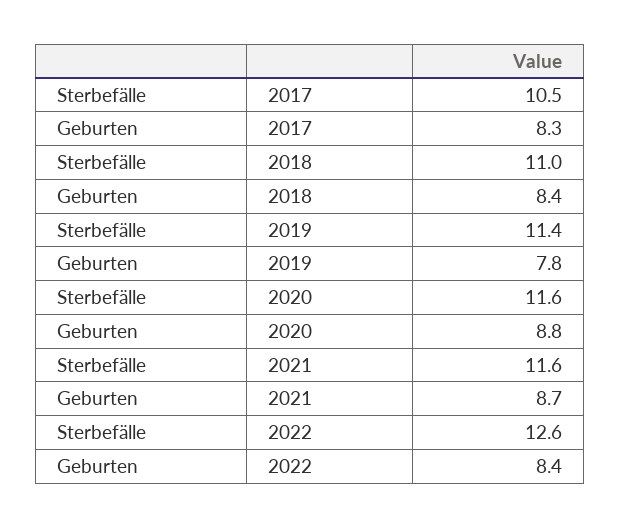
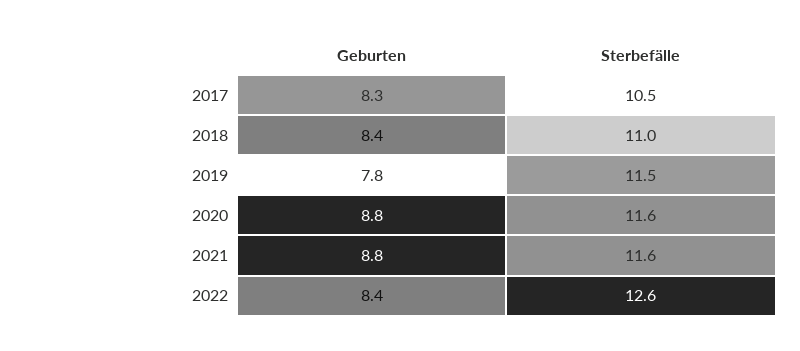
  {
    "Sterbefälle": {
      "2017": 10.5,
      "2018": 11,
-     "2019": 11.4,
+     "2019": 11.5,
      "2020": 11.6,
      "2021": 11.6,
      "2022": 12.6
    },
    "Geburten": {
      "2017": 8.3,
      "2018": 8.4,
      "2019": 7.8,
      "2020": 8.8,
-     "2021": 8.7,
+     "2021": 8.8,
      "2022": 8.4
    }
  }

